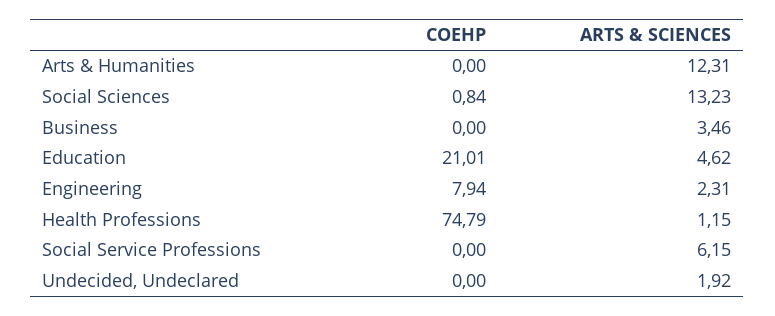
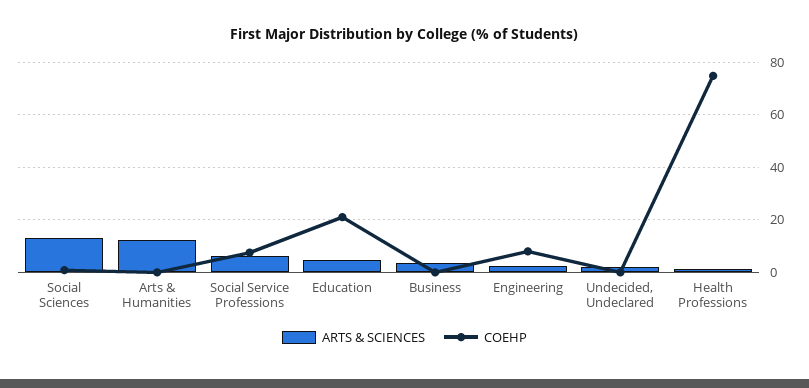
  {
    "COEHP": {
      "Arts & Humanities": 0,
      "Social Sciences": 0.84,
      "Business": 0,
      "Education": 21.01,
      "Engineering": 7.94,
      "Health Professions": 74.79,
-     "Social Service Professions": 0,
+     "Social Service Professions": 7.5,
      "Undecided, Undeclared": 0
    },
    "ARTS & SCIENCES": {
      "Arts & Humanities": 12.31,
      "Social Sciences": 13.23,
      "Business": 3.46,
      "Education": 4.62,
      "Engineering": 2.31,
      "Health Professions": 1.15,
      "Social Service Professions": 6.15,
      "Undecided, Undeclared": 1.92
    }
  }

